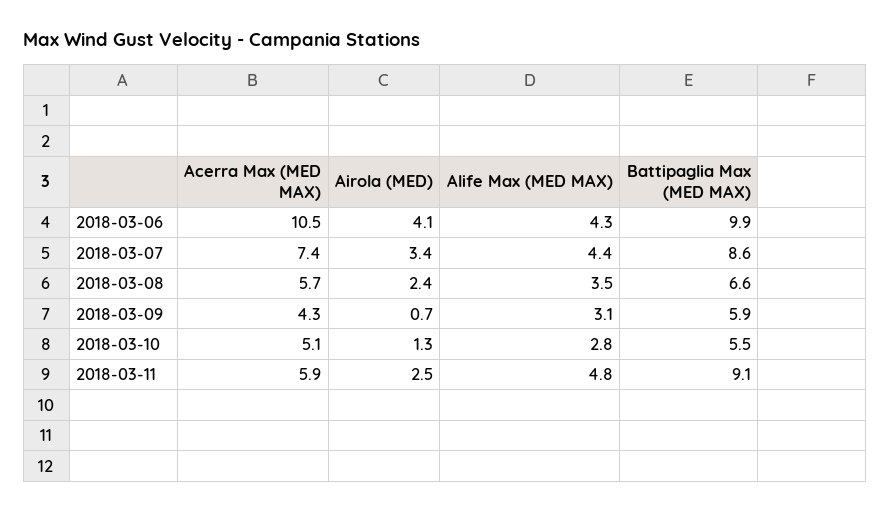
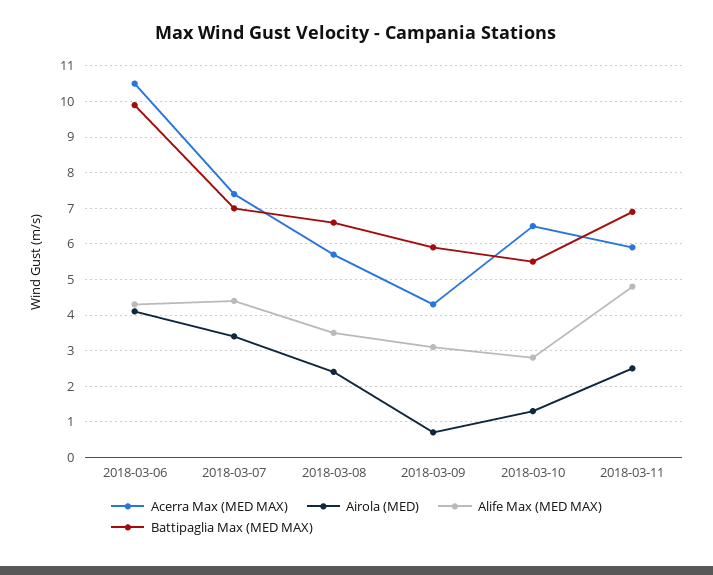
  {
    "Acerra Max (MED MAX)": {
      "2018-03-06": 10.5,
      "2018-03-07": 7.4,
      "2018-03-08": 5.7,
      "2018-03-09": 4.3,
-     "2018-03-10": 5.1,
+     "2018-03-10": 6.5,
      "2018-03-11": 5.9
    },
    "Airola (MED)": {
      "2018-03-06": 4.1,
      "2018-03-07": 3.4,
      "2018-03-08": 2.4,
      "2018-03-09": 0.7,
      "2018-03-10": 1.3,
      "2018-03-11": 2.5
    },
    "Alife Max (MED MAX)": {
      "2018-03-06": 4.3,
      "2018-03-07": 4.4,
      "2018-03-08": 3.5,
      "2018-03-09": 3.1,
      "2018-03-10": 2.8,
      "2018-03-11": 4.8
    },
    "Battipaglia Max (MED MAX)": {
      "2018-03-06": 9.9,
-     "2018-03-07": 8.6,
+     "2018-03-07": 7,
      "2018-03-08": 6.6,
      "2018-03-09": 5.9,
      "2018-03-10": 5.5,
-     "2018-03-11": 9.1
+     "2018-03-11": 7
    }
  }

